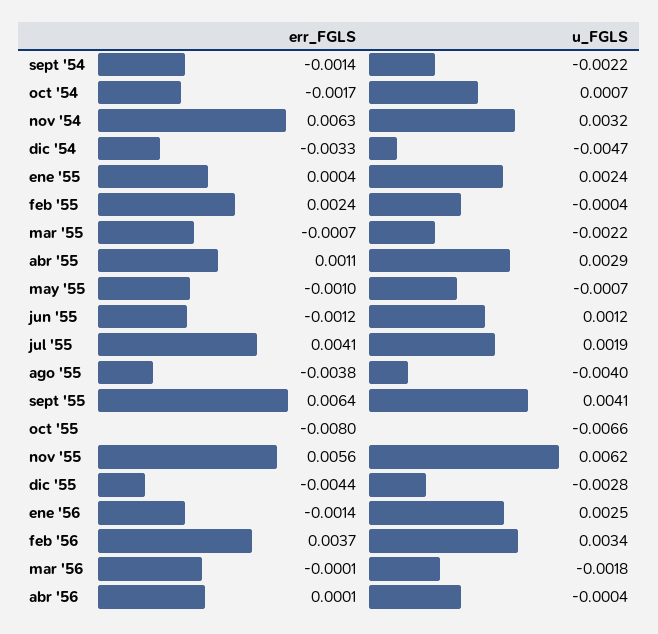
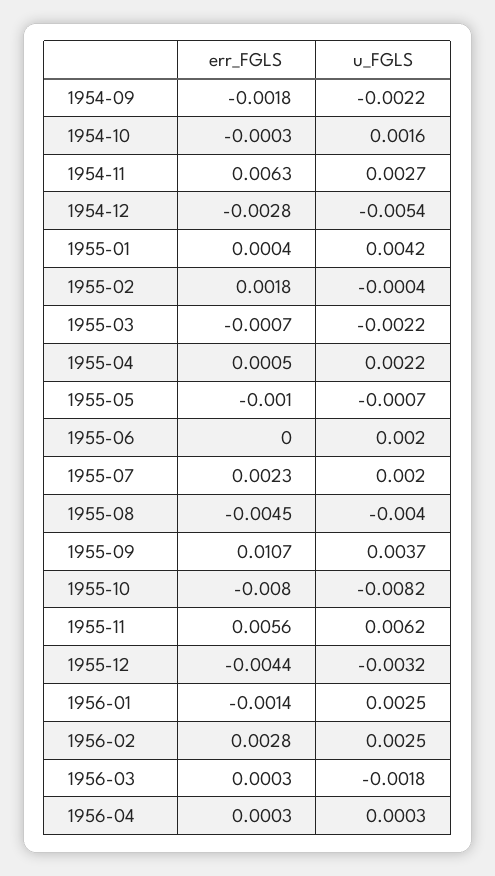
  {
    "err_FGLS": {
-     "sept '54": -0.0014,
+     "sept '54": -0.0018,
-     "oct '54": -0.0017,
+     "oct '54": -0.0003,
      "nov '54": 0.0063,
-     "dic '54": -0.0033,
+     "dic '54": -0.0028,
      "ene '55": 0.0004,
-     "feb '55": 0.0024,
+     "feb '55": 0.0018,
      "mar '55": -0.0007,
-     "abr '55": 0.0011,
+     "abr '55": 0.0005,
      "may '55": -0.001,
-     "jun '55": -0.0012,
+     "jun '55": 0,
-     "jul '55": 0.0041,
+     "jul '55": 0.0023,
-     "ago '55": -0.0038,
+     "ago '55": -0.0045,
-     "sept '55": 0.0064,
+     "sept '55": 0.0107,
      "oct '55": -0.008,
      "nov '55": 0.0056,
      "dic '55": -0.0044,
      "ene '56": -0.0014,
-     "feb '56": 0.0037,
+     "feb '56": 0.0028,
-     "mar '56": -0.0001,
+     "mar '56": 0.0003,
-     "abr '56": 0.0001
+     "abr '56": 0.0003
    },
    "u_FGLS": {
      "sept '54": -0.0022,
-     "oct '54": 0.0007,
+     "oct '54": 0.0016,
-     "nov '54": 0.0032,
+     "nov '54": 0.0027,
-     "dic '54": -0.0047,
+     "dic '54": -0.0054,
-     "ene '55": 0.0024,
+     "ene '55": 0.0042,
      "feb '55": -0.0004,
      "mar '55": -0.0022,
-     "abr '55": 0.0029,
+     "abr '55": 0.0022,
      "may '55": -0.0007,
-     "jun '55": 0.0012,
+     "jun '55": 0.002,
-     "jul '55": 0.0019,
+     "jul '55": 0.002,
      "ago '55": -0.004,
-     "sept '55": 0.0041,
+     "sept '55": 0.0037,
-     "oct '55": -0.0066,
+     "oct '55": -0.0082,
      "nov '55": 0.0062,
-     "dic '55": -0.0028,
+     "dic '55": -0.0032,
      "ene '56": 0.0025,
-     "feb '56": 0.0034,
+     "feb '56": 0.0025,
      "mar '56": -0.0018,
-     "abr '56": -0.0004
+     "abr '56": 0.0003
    }
  }

